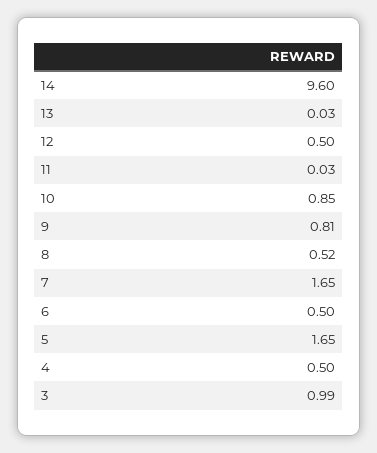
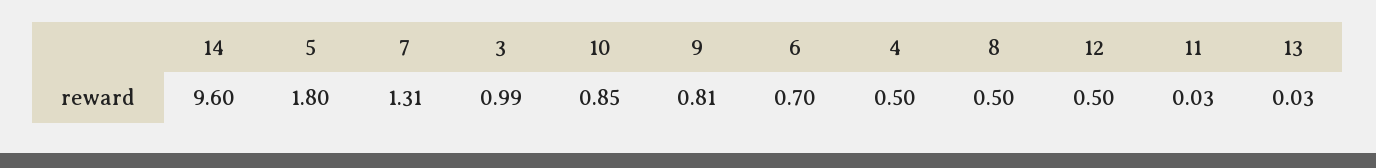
  {
    "14": 9.6,
    "13": 0.03,
    "12": 0.5,
    "11": 0.03,
    "10": 0.85,
    "9": 0.81,
-   "8": 0.52,
+   "8": 0.5,
-   "7": 1.65,
+   "7": 1.31,
-   "6": 0.5,
+   "6": 0.7,
-   "5": 1.65,
+   "5": 1.8,
    "4": 0.5,
    "3": 0.99
  }

